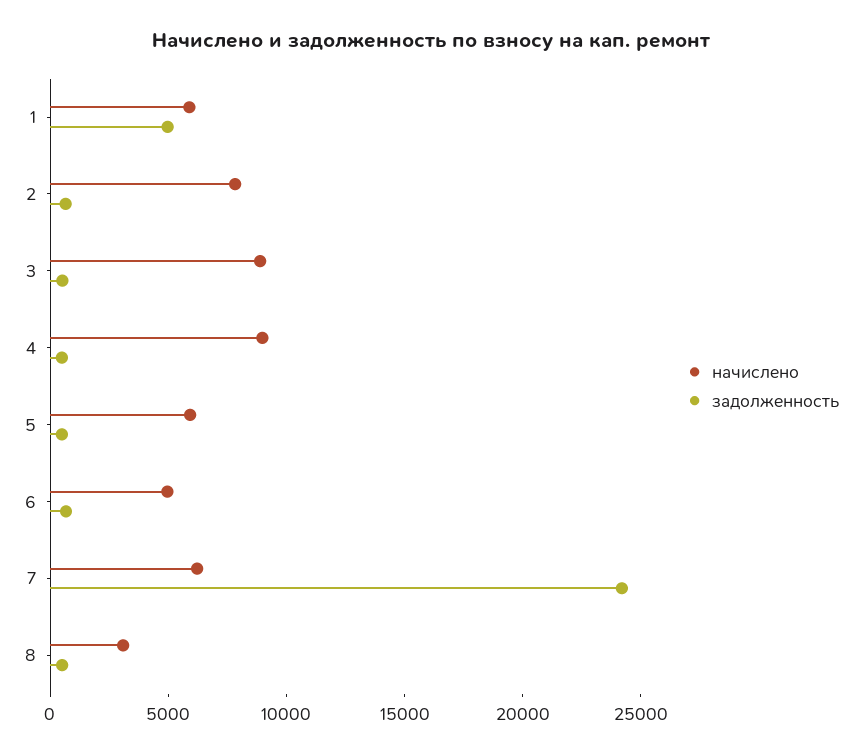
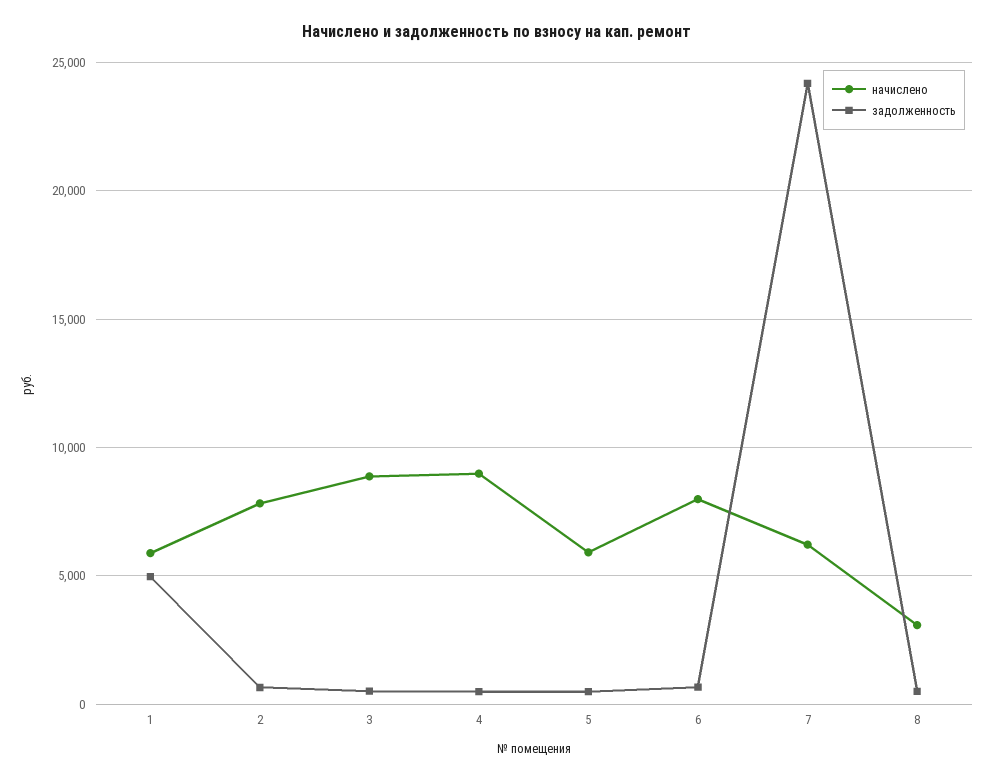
  {
    "начислено": {
      "1": 6000,
      "2": 8000,
      "3": 9000,
      "4": 9000,
      "5": 6000,
-     "6": 5000,
+     "6": 8000,
      "7": 6000,
      "8": 3000
    },
    "задолженность": {
      "1": 5000,
      "2": 500,
      "3": 500,
      "4": 500,
      "5": 500,
      "6": 500,
      "7": 24000,
      "8": 500
    }
  }

